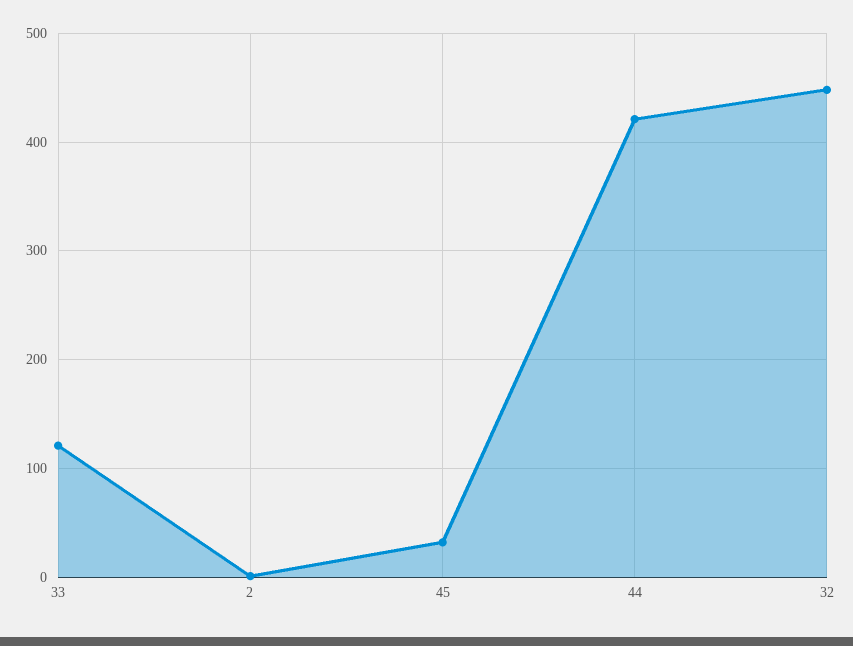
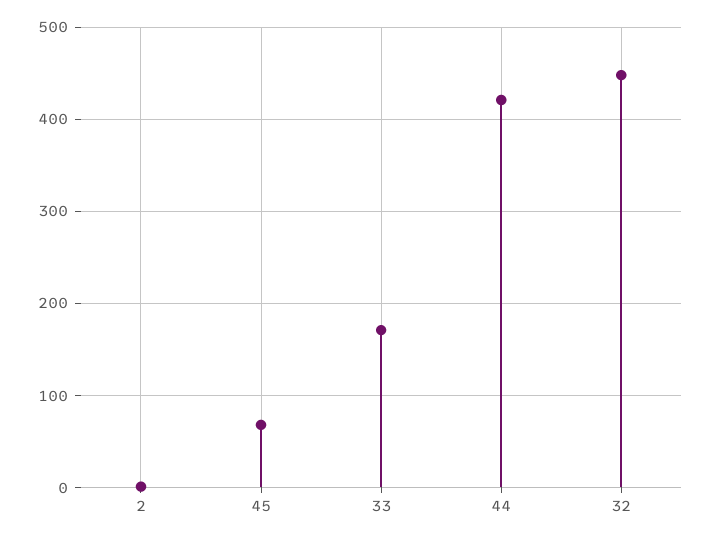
  {
-   "33": 120,
+   "33": 170,
    "2": 0,
-   "45": 30,
+   "45": 70,
    "44": 420,
    "32": 450
  }

